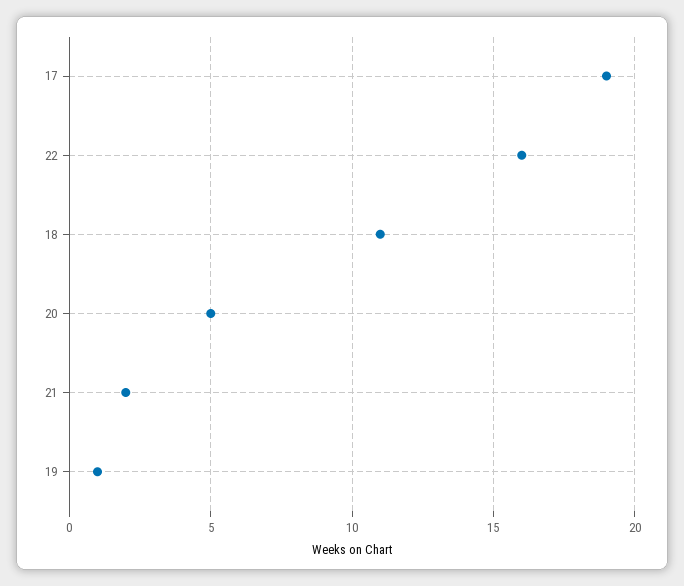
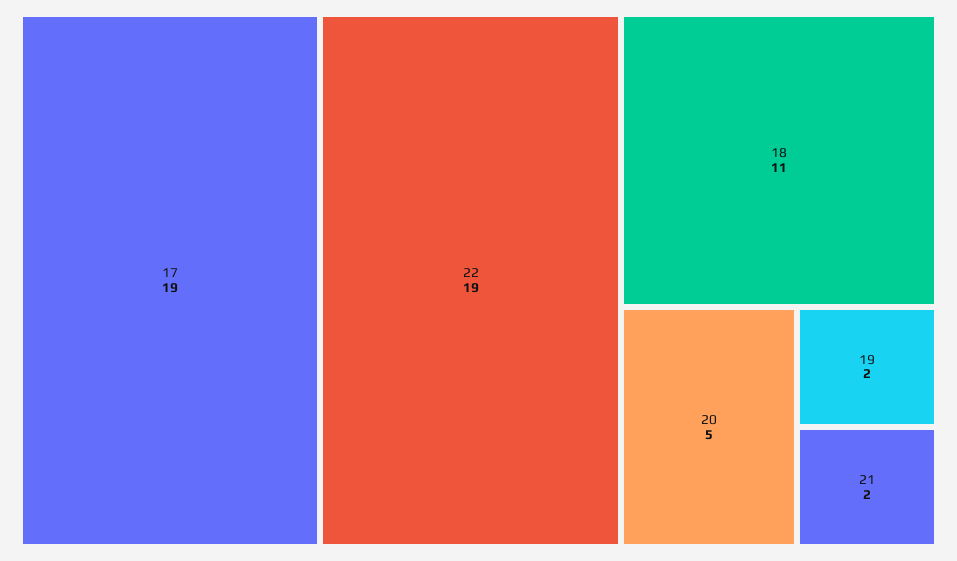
  {
    "17": 19,
-   "22": 16,
+   "22": 19,
    "18": 11,
    "20": 5,
    "21": 2,
-   "19": 1
+   "19": 2
  }

